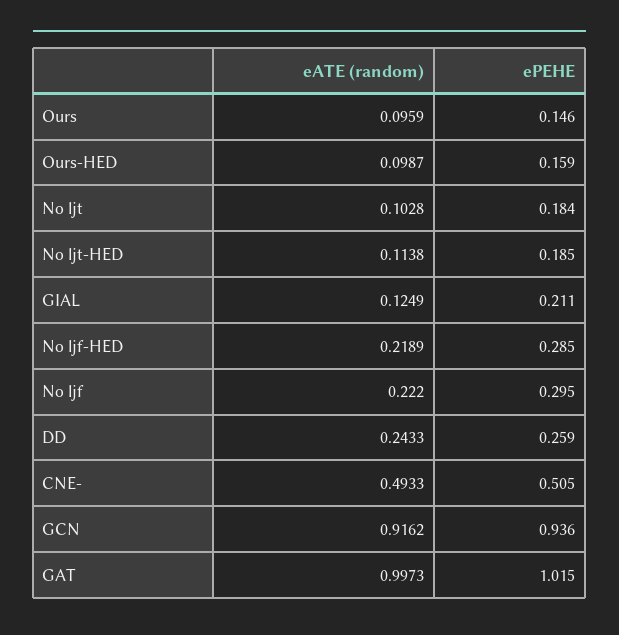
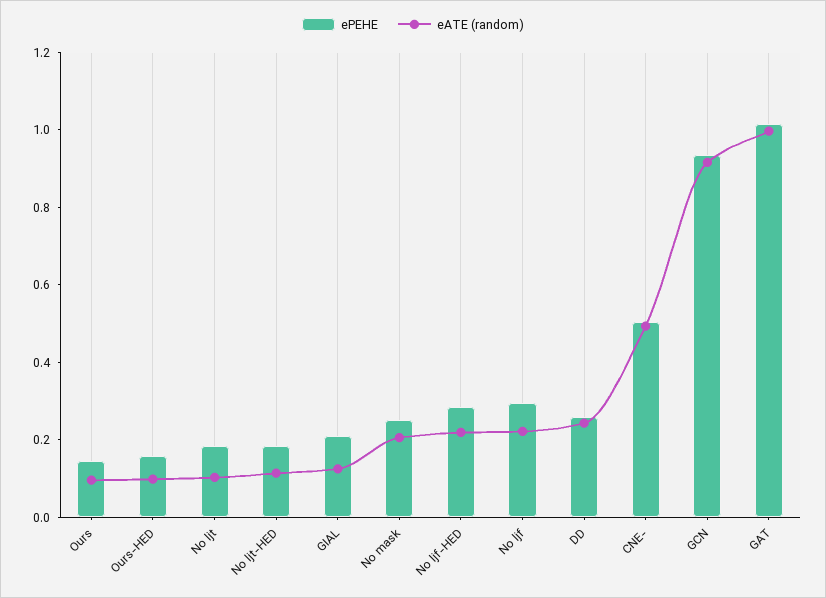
  {
    "eATE (random)": {
      "Ours": 0.0959,
      "Ours-HED": 0.0987,
      "No ljt": 0.1028,
      "No ljt-HED": 0.1138,
      "GIAL": 0.1249,
      "No ljf-HED": 0.2189,
      "No ljf": 0.222,
      "DD": 0.2433,
      "CNE-": 0.4933,
      "GCN": 0.9162,
-     "GAT": 0.9973
+     "GAT": 0.9973,
+     "No mask": 0.2
    },
    "ePEHE": {
      "Ours": 0.146,
      "Ours-HED": 0.159,
      "No ljt": 0.184,
      "No ljt-HED": 0.185,
      "GIAL": 0.211,
      "No ljf-HED": 0.285,
      "No ljf": 0.295,
      "DD": 0.259,
      "CNE-": 0.505,
      "GCN": 0.936,
-     "GAT": 1.015
+     "GAT": 1.015,
+     "No mask": 0.25
    }
  }

